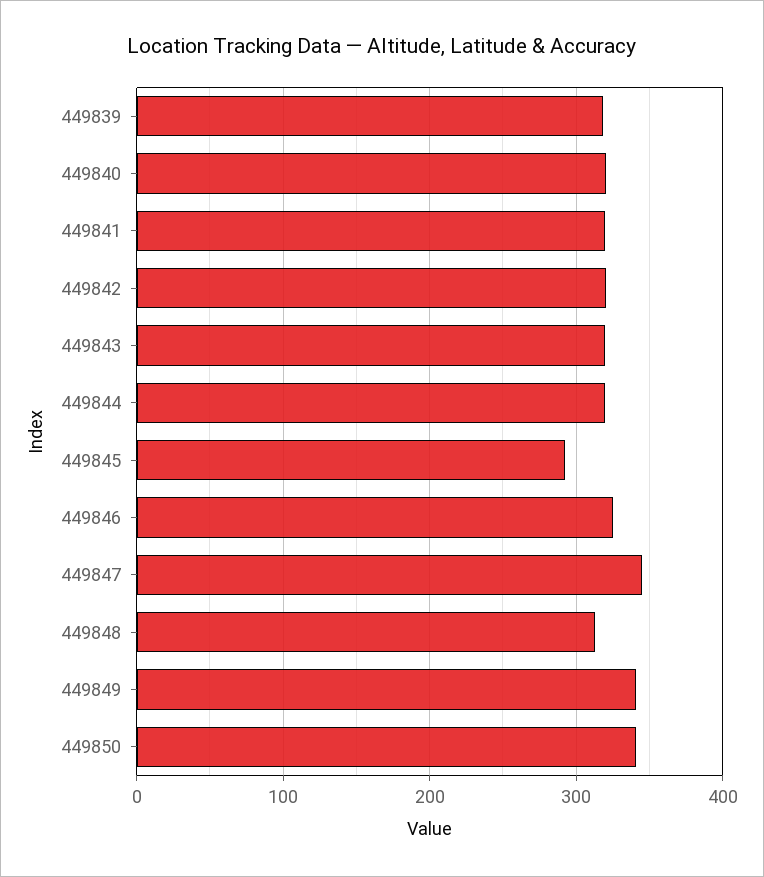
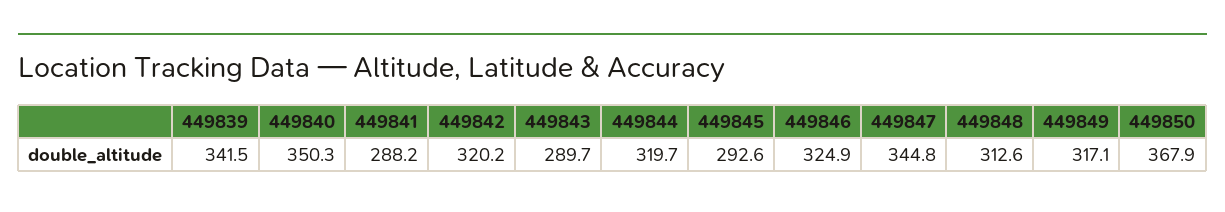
  {
-   "449839": 320,
+   "449839": 341.5,
-   "449840": 320,
+   "449840": 350.3,
-   "449841": 320,
+   "449841": 288.2,
    "449842": 320.2,
-   "449843": 320,
+   "449843": 289.7,
    "449844": 319.7,
    "449845": 292.6,
    "449846": 324.9,
    "449847": 344.8,
    "449848": 312.6,
-   "449849": 340,
+   "449849": 317.1,
-   "449850": 340
+   "449850": 367.9
  }

